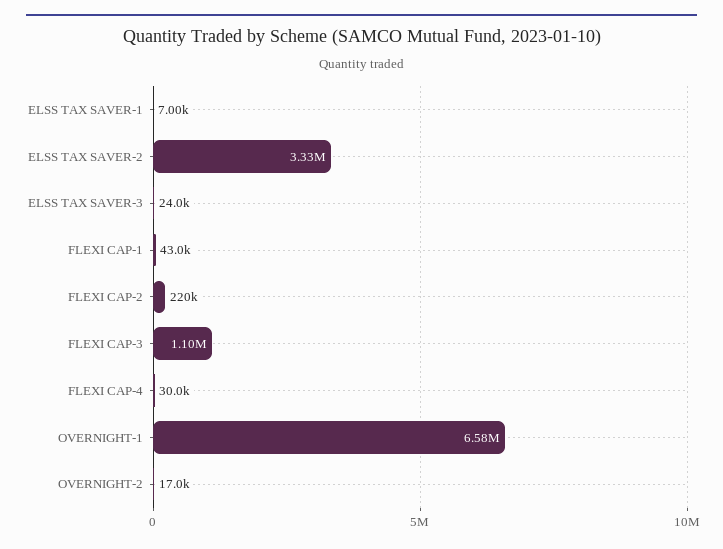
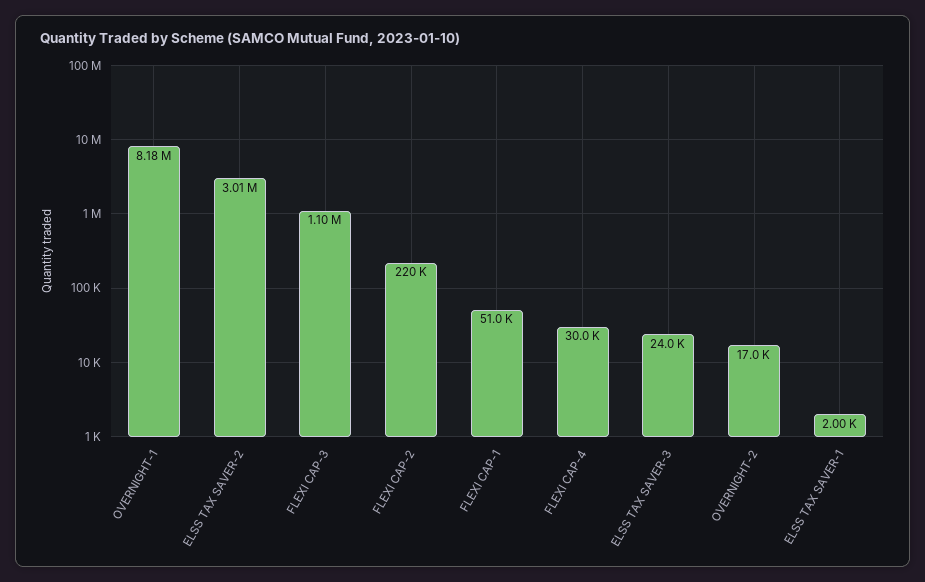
  {
-   "ELSS TAX SAVER-1": 7000,
+   "ELSS TAX SAVER-1": 2000,
-   "ELSS TAX SAVER-2": 3330000,
+   "ELSS TAX SAVER-2": 3010000,
    "ELSS TAX SAVER-3": 24000,
-   "FLEXI CAP-1": 43000,
+   "FLEXI CAP-1": 51000,
    "FLEXI CAP-2": 220000,
    "FLEXI CAP-3": 1100000,
    "FLEXI CAP-4": 30000,
-   "OVERNIGHT-1": 6580000,
+   "OVERNIGHT-1": 8180000,
    "OVERNIGHT-2": 17000
  }

